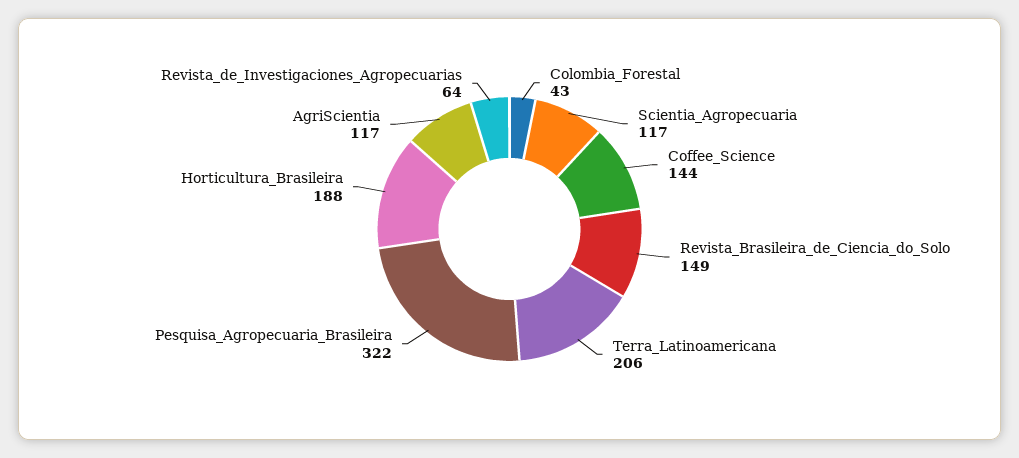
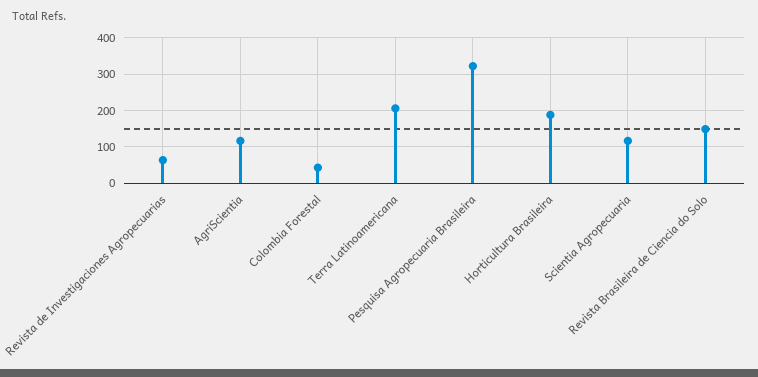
  {
    "Colombia_Forestal": 43,
    "Scientia_Agropecuaria": 117,
-   "Coffee_Science": 144,
    "Revista_Brasileira_de_Ciencia_do_Solo": 149,
    "Terra_Latinoamericana": 206,
    "Pesquisa_Agropecuaria_Brasileira": 322,
    "Horticultura_Brasileira": 188,
    "AgriScientia": 117,
    "Revista_de_Investigaciones_Agropecuarias": 64
  }

